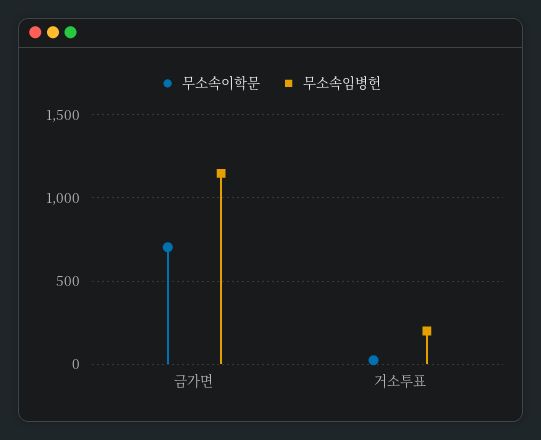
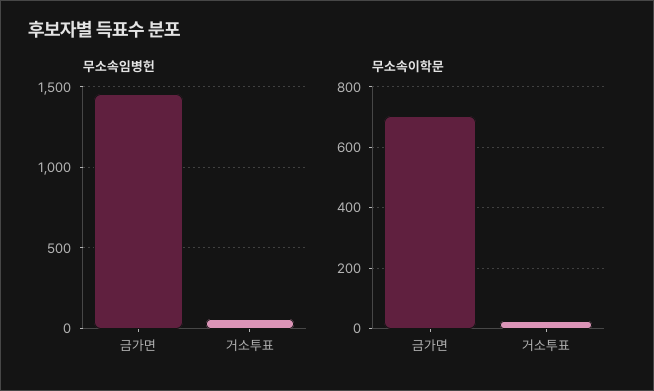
  {
    "무소속이학문": {
      "금가면": 700,
      "거소투표": 20
    },
    "무소속임병헌": {
-     "금가면": 1150,
+     "금가면": 1450,
-     "거소투표": 200
+     "거소투표": 50
    }
  }

